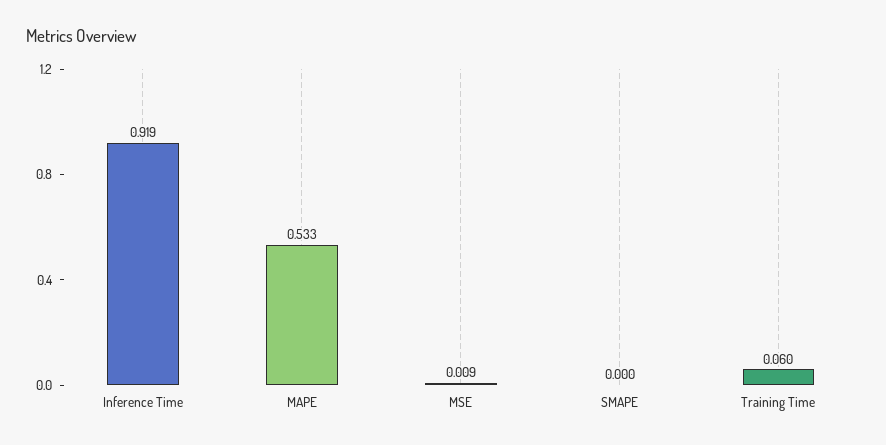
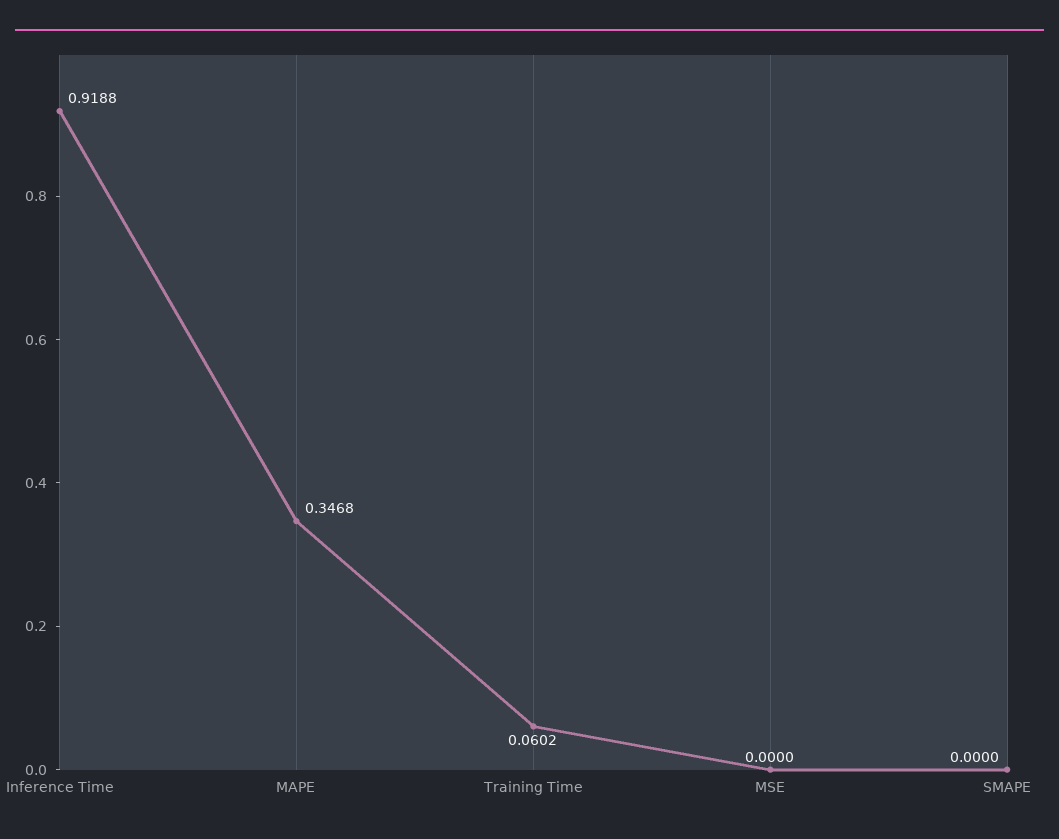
  {
    "Inference Time": 0.9188,
-   "MAPE": 0.533,
+   "MAPE": 0.3468,
-   "MSE": 0.009,
+   "MSE": 0,
    "SMAPE": 0,
    "Training Time": 0.0602
  }

